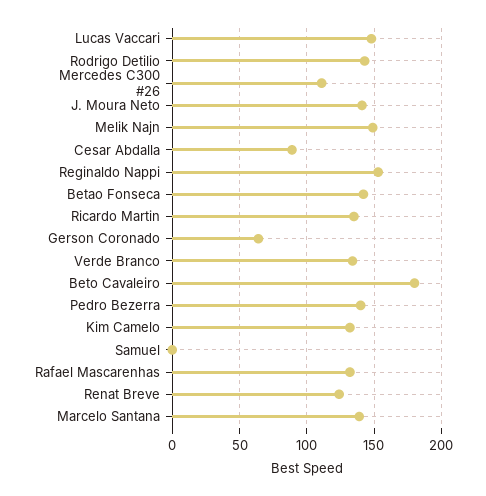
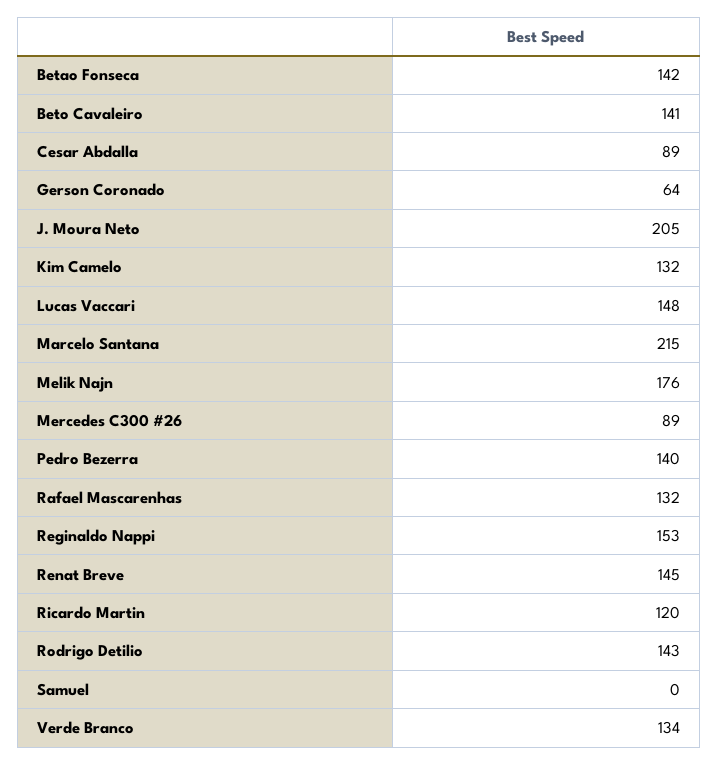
  {
    "Lucas Vaccari": 148,
    "Rodrigo Detilio": 143,
-   "Mercedes C300 #26": 110,
+   "Mercedes C300 #26": 89,
-   "J. Moura Neto": 140,
+   "J. Moura Neto": 205,
-   "Melik Najn": 150,
+   "Melik Najn": 176,
    "Cesar Abdalla": 89,
    "Reginaldo Nappi": 153,
    "Betao Fonseca": 142,
-   "Ricardo Martin": 135,
+   "Ricardo Martin": 120,
    "Gerson Coronado": 64,
    "Verde Branco": 134,
-   "Beto Cavaleiro": 180,
+   "Beto Cavaleiro": 141,
    "Pedro Bezerra": 140,
    "Kim Camelo": 132,
    "Samuel": 0,
    "Rafael Mascarenhas": 132,
-   "Renat Breve": 125,
+   "Renat Breve": 145,
-   "Marcelo Santana": 140
+   "Marcelo Santana": 215
  }

